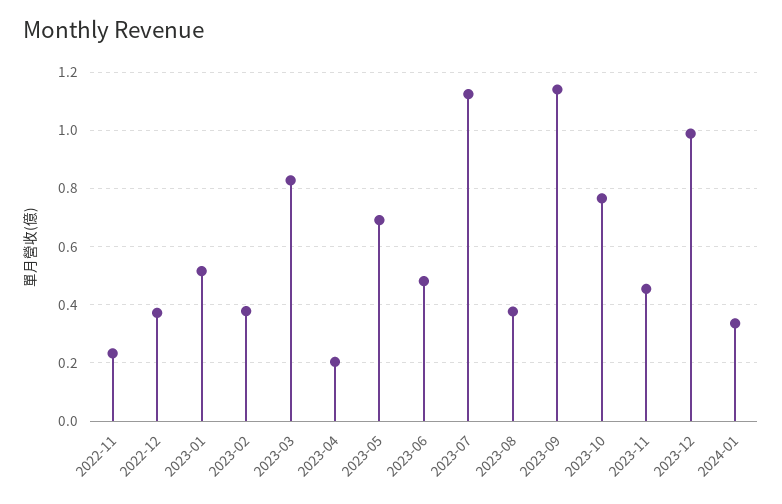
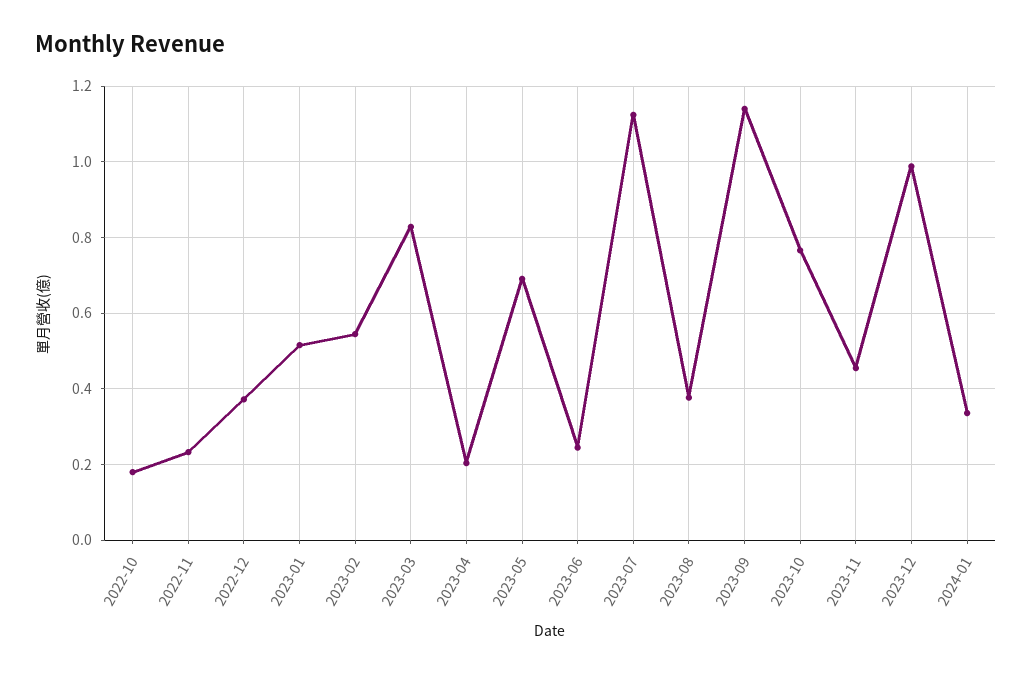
  {
    "2022-11": 0.24,
    "2022-12": 0.38,
    "2023-01": 0.52,
-   "2023-02": 0.375,
+   "2023-02": 0.54,
    "2023-03": 0.82,
    "2023-04": 0.2,
    "2023-05": 0.7,
-   "2023-06": 0.475,
+   "2023-06": 0.24,
    "2023-07": 1.12,
    "2023-08": 0.38,
    "2023-09": 1.14,
    "2023-10": 0.76,
    "2023-11": 0.46,
    "2023-12": 0.98,
-   "2024-01": 0.34
+   "2024-01": 0.34,
+   "2022-10": 0.18
  }

